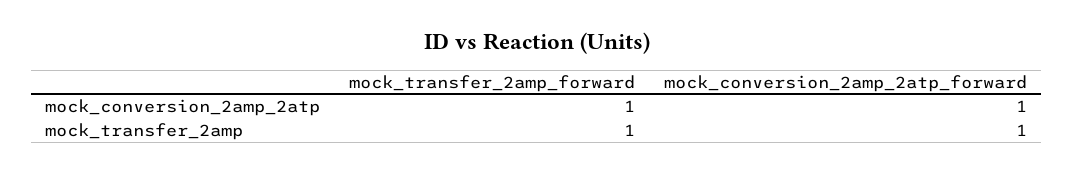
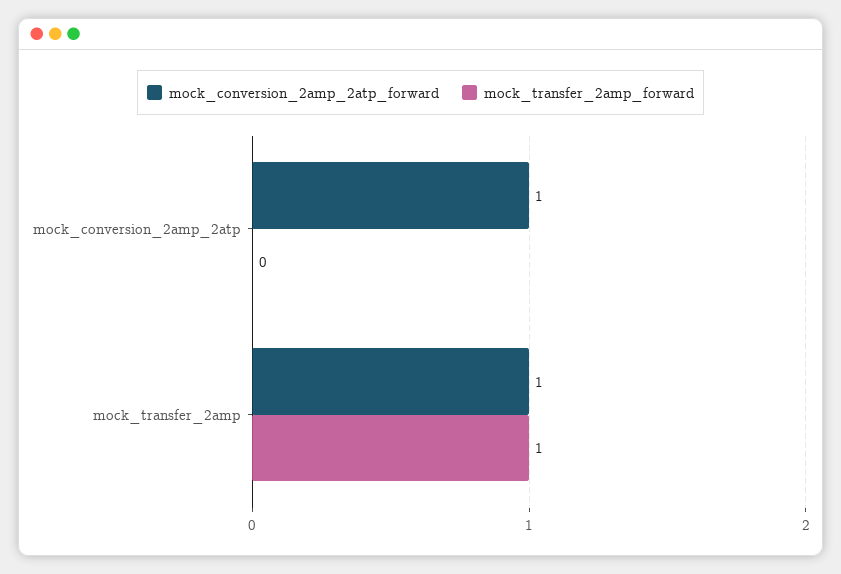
  {
    "mock_transfer_2amp_forward": {
-     "mock_conversion_2amp_2atp": 1,
+     "mock_conversion_2amp_2atp": 0,
      "mock_transfer_2amp": 1
    },
    "mock_conversion_2amp_2atp_forward": {
      "mock_conversion_2amp_2atp": 1,
      "mock_transfer_2amp": 1
    }
  }

